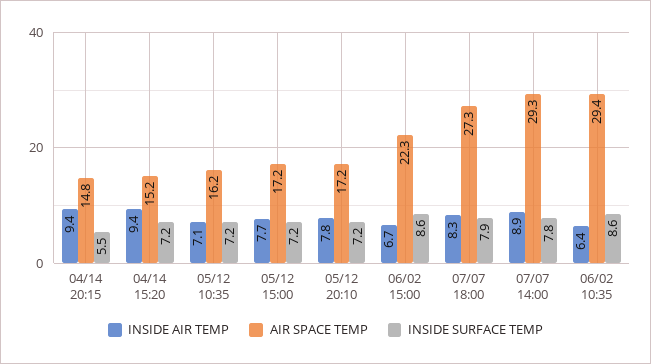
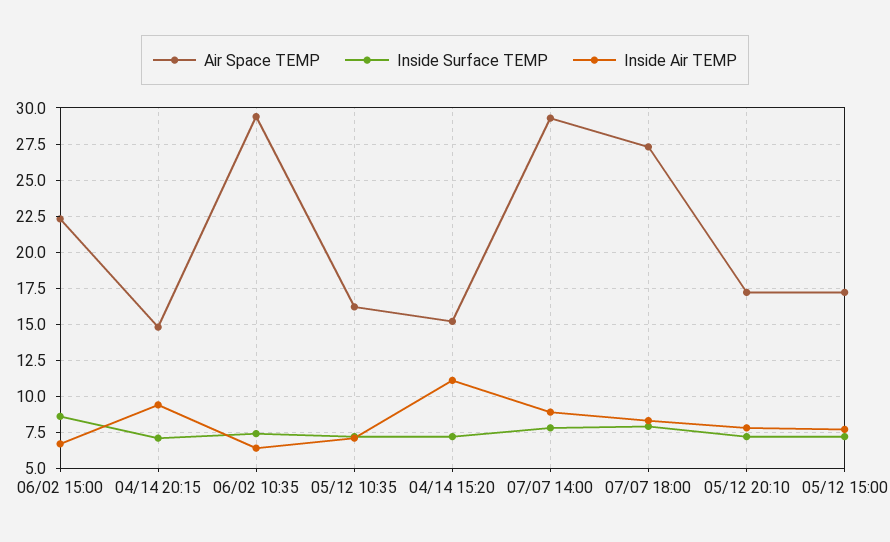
  {
    "INSIDE AIR TEMP": {
      "04/14 20:15": 9.4,
-     "04/14 15:20": 9.4,
+     "04/14 15:20": 11,
      "05/12 10:35": 7.1,
      "05/12 15:00": 7.7,
      "05/12 20:10": 7.8,
      "06/02 15:00": 6.7,
      "07/07 18:00": 8.3,
      "07/07 14:00": 8.9,
      "06/02 10:35": 6.4
    },
    "AIR SPACE TEMP": {
      "04/14 20:15": 14.8,
      "04/14 15:20": 15.2,
      "05/12 10:35": 16.2,
      "05/12 15:00": 17.2,
      "05/12 20:10": 17.2,
      "06/02 15:00": 22.3,
      "07/07 18:00": 27.3,
      "07/07 14:00": 29.3,
      "06/02 10:35": 29.4
    },
    "INSIDE SURFACE TEMP": {
-     "04/14 20:15": 5.5,
+     "04/14 20:15": 7,
      "04/14 15:20": 7.2,
      "05/12 10:35": 7.2,
      "05/12 15:00": 7.2,
      "05/12 20:10": 7.2,
      "06/02 15:00": 8.6,
      "07/07 18:00": 7.9,
      "07/07 14:00": 7.8,
-     "06/02 10:35": 8.6
+     "06/02 10:35": 7.5
    }
  }

